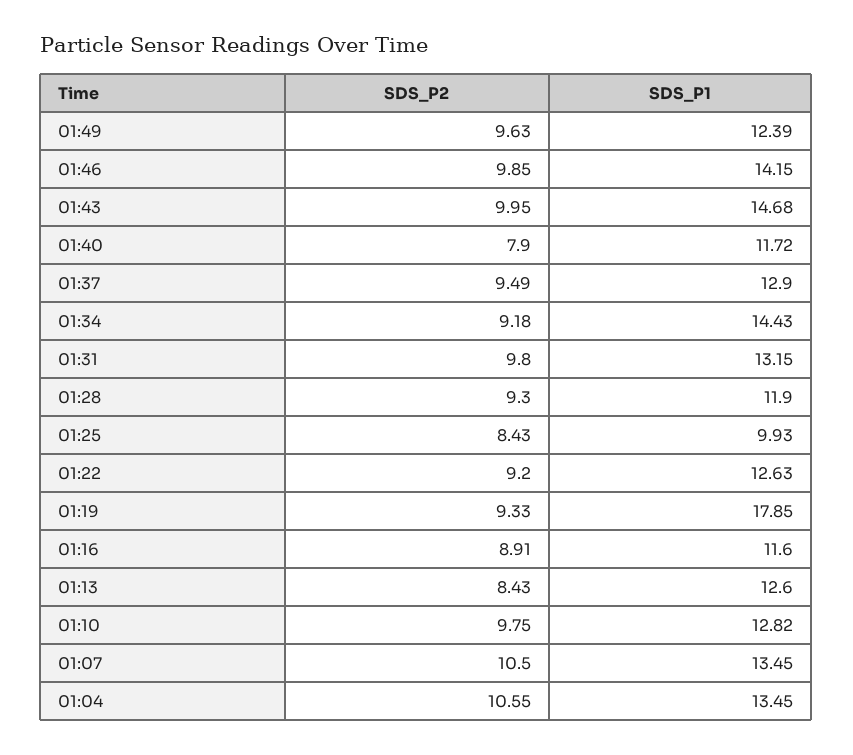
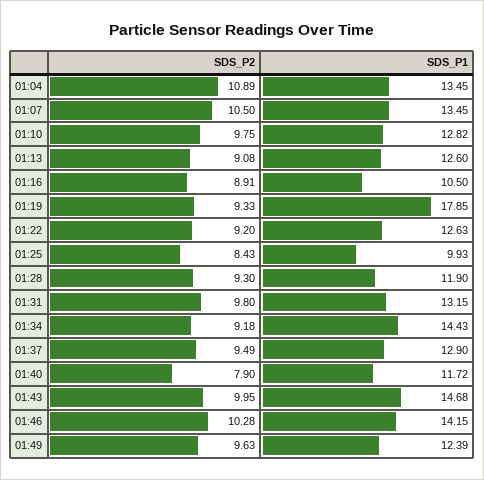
  {
    "SDS_P2": {
      "01:49": 9.63,
-     "01:46": 9.85,
+     "01:46": 10.28,
      "01:43": 9.95,
      "01:40": 7.9,
      "01:37": 9.49,
      "01:34": 9.18,
      "01:31": 9.8,
      "01:28": 9.3,
      "01:25": 8.43,
      "01:22": 9.2,
      "01:19": 9.33,
      "01:16": 8.91,
-     "01:13": 8.43,
+     "01:13": 9.08,
      "01:10": 9.75,
      "01:07": 10.5,
-     "01:04": 10.55
+     "01:04": 10.89
    },
    "SDS_P1": {
      "01:49": 12.39,
      "01:46": 14.15,
      "01:43": 14.68,
      "01:40": 11.72,
      "01:37": 12.9,
      "01:34": 14.43,
      "01:31": 13.15,
      "01:28": 11.9,
      "01:25": 9.93,
      "01:22": 12.63,
      "01:19": 17.85,
-     "01:16": 11.6,
+     "01:16": 10.5,
      "01:13": 12.6,
      "01:10": 12.82,
      "01:07": 13.45,
      "01:04": 13.45
    }
  }

